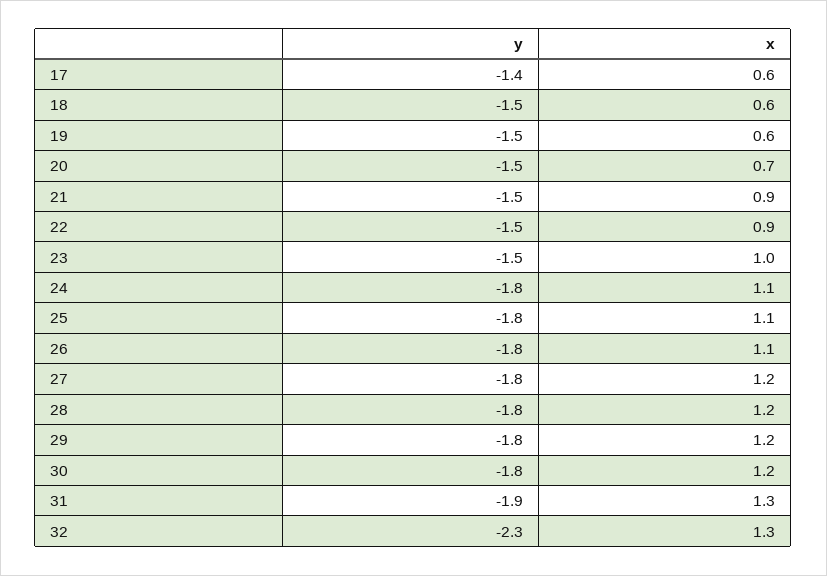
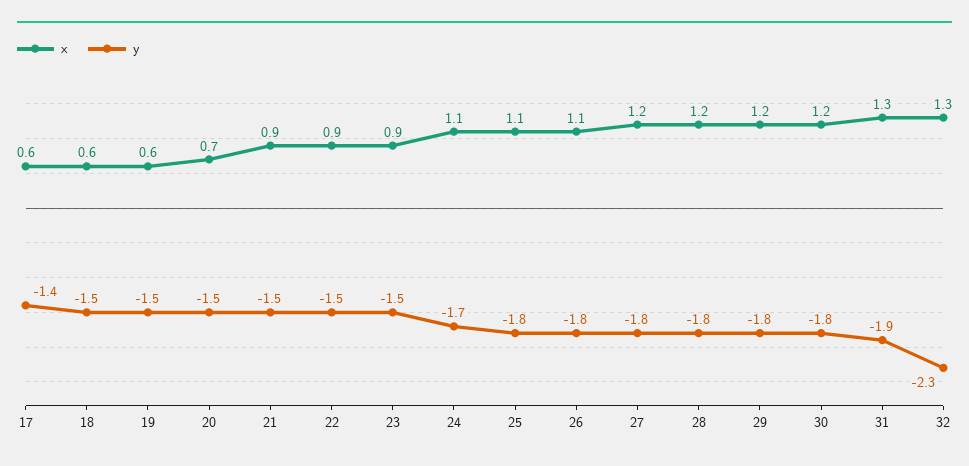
  {
    "y": {
      "17": -1.4,
      "18": -1.5,
      "19": -1.5,
      "20": -1.5,
      "21": -1.5,
      "22": -1.5,
      "23": -1.5,
-     "24": -1.8,
+     "24": -1.7,
      "25": -1.8,
      "26": -1.8,
      "27": -1.8,
      "28": -1.8,
      "29": -1.8,
      "30": -1.8,
      "31": -1.9,
      "32": -2.3
    },
    "x": {
      "17": 0.6,
      "18": 0.6,
      "19": 0.6,
      "20": 0.7,
      "21": 0.9,
      "22": 0.9,
-     "23": 1,
+     "23": 0.9,
      "24": 1.1,
      "25": 1.1,
      "26": 1.1,
      "27": 1.2,
      "28": 1.2,
      "29": 1.2,
      "30": 1.2,
      "31": 1.3,
      "32": 1.3
    }
  }

